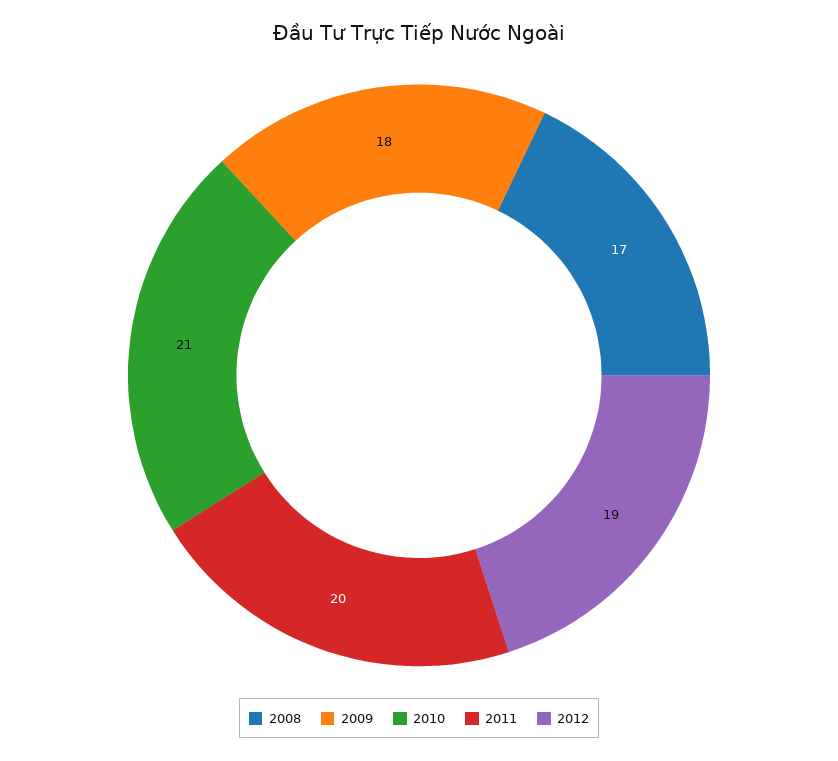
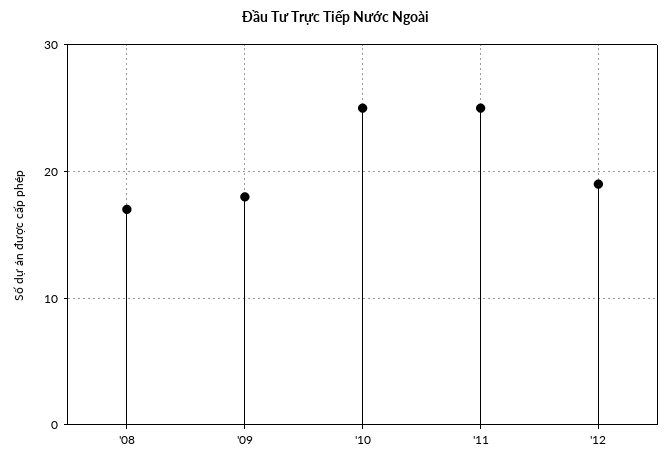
  {
    "2008": 17,
    "2009": 18,
-   "2010": 21,
+   "2010": 25,
-   "2011": 20,
+   "2011": 25,
    "2012": 19
  }

